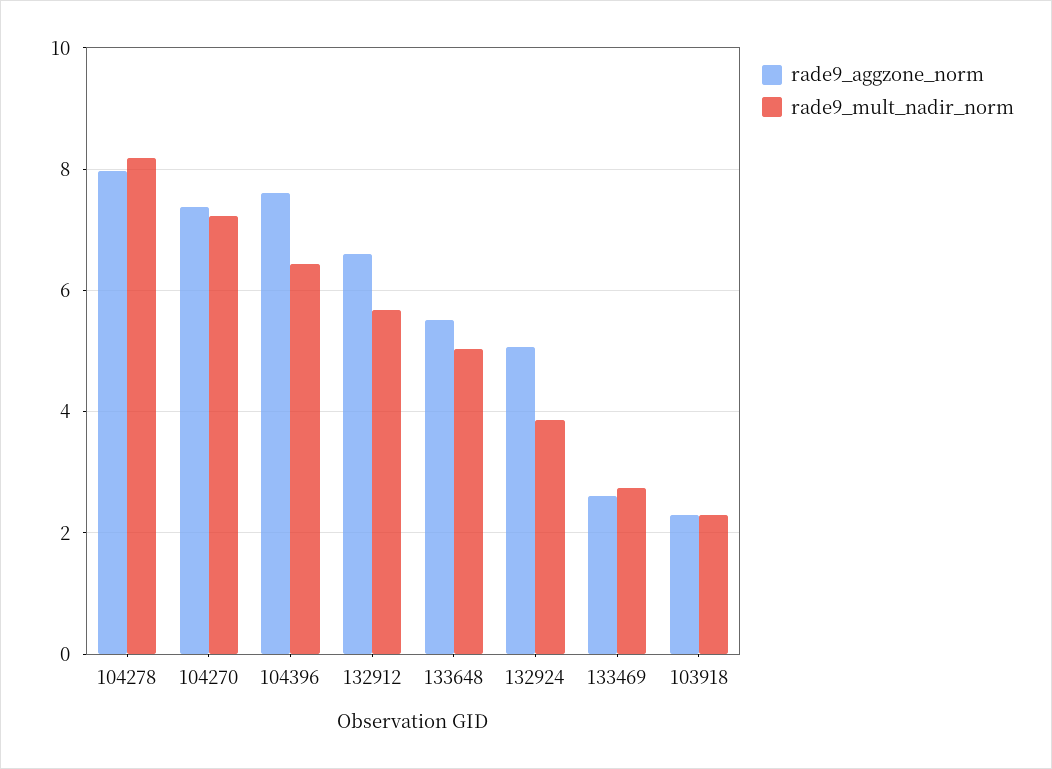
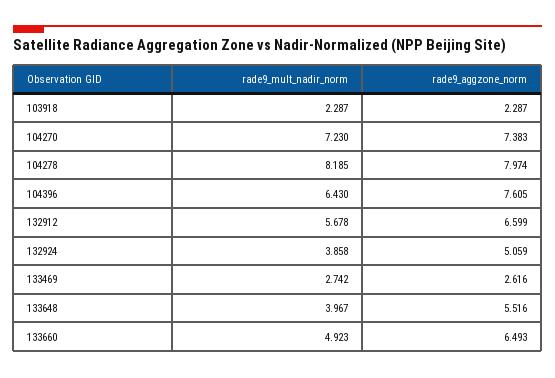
  {
    "rade9_aggzone_norm": {
      "104278": 7.974,
      "104270": 7.383,
      "104396": 7.605,
      "132912": 6.599,
      "133648": 5.516,
      "132924": 5.059,
      "133469": 2.616,
-     "103918": 2.287
+     "103918": 2.287,
+     "133660": 6.493
    },
    "rade9_mult_nadir_norm": {
      "104278": 8.185,
      "104270": 7.23,
      "104396": 6.43,
      "132912": 5.678,
-     "133648": 5,
+     "133648": 3.967,
      "132924": 3.858,
      "133469": 2.742,
-     "103918": 2.287
+     "103918": 2.287,
+     "133660": 4.923
    }
  }

